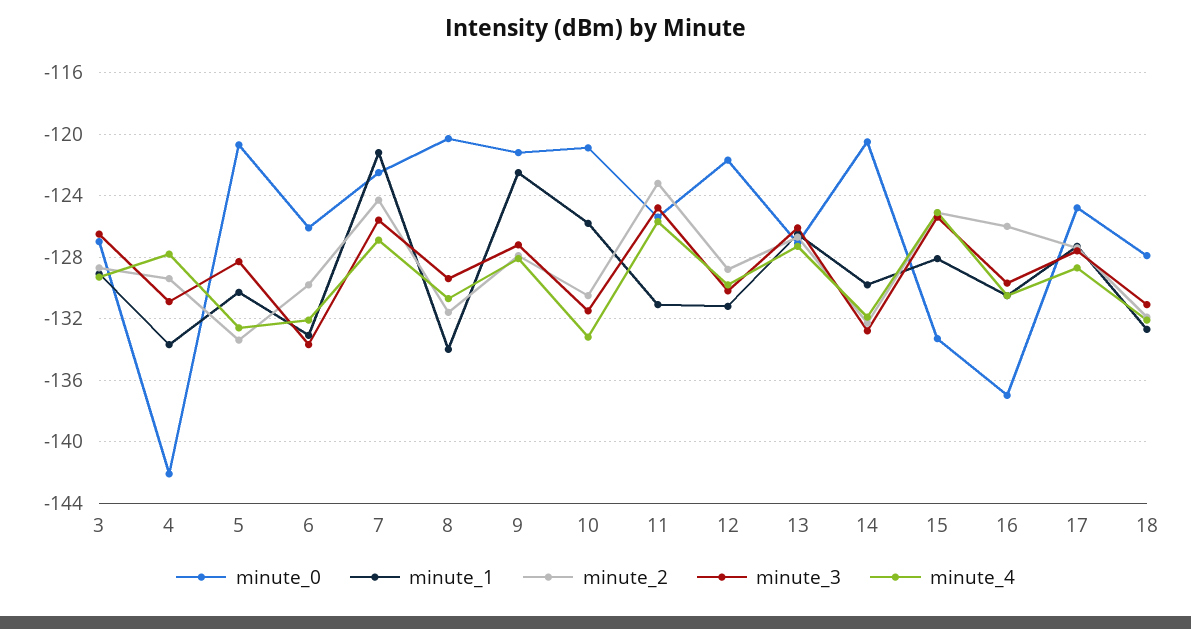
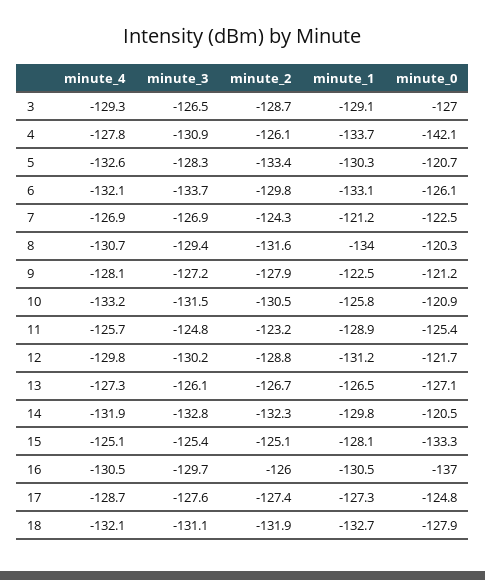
  {
    "minute_0": {
      "3": -127,
      "4": -142.1,
      "5": -120.7,
      "6": -126.1,
      "7": -122.5,
      "8": -120.3,
      "9": -121.2,
      "10": -120.9,
      "11": -125.4,
      "12": -121.7,
      "13": -127.1,
      "14": -120.5,
      "15": -133.3,
      "16": -137,
      "17": -124.8,
      "18": -127.9
    },
    "minute_1": {
      "3": -129.1,
      "4": -133.7,
      "5": -130.3,
      "6": -133.1,
      "7": -121.2,
      "8": -134,
      "9": -122.5,
      "10": -125.8,
-     "11": -131,
+     "11": -128.9,
      "12": -131.2,
      "13": -126.5,
      "14": -129.8,
      "15": -128.1,
      "16": -130.5,
      "17": -127.3,
      "18": -132.7
    },
    "minute_2": {
      "3": -128.7,
-     "4": -129.5,
+     "4": -126.1,
      "5": -133.4,
      "6": -129.8,
      "7": -124.3,
      "8": -131.6,
      "9": -127.9,
      "10": -130.5,
      "11": -123.2,
      "12": -128.8,
      "13": -126.7,
      "14": -132.3,
      "15": -125.1,
      "16": -126,
      "17": -127.4,
      "18": -131.9
    },
    "minute_3": {
      "3": -126.5,
      "4": -130.9,
      "5": -128.3,
      "6": -133.7,
-     "7": -125.5,
+     "7": -126.9,
      "8": -129.4,
      "9": -127.2,
      "10": -131.5,
      "11": -124.8,
      "12": -130.2,
      "13": -126.1,
      "14": -132.8,
      "15": -125.4,
      "16": -129.7,
      "17": -127.6,
      "18": -131.1
    },
    "minute_4": {
      "3": -129.3,
      "4": -127.8,
      "5": -132.6,
      "6": -132.1,
      "7": -126.9,
      "8": -130.7,
      "9": -128.1,
      "10": -133.2,
      "11": -125.7,
      "12": -129.8,
      "13": -127.3,
      "14": -131.9,
      "15": -125.1,
      "16": -130.5,
      "17": -128.7,
      "18": -132.1
    }
  }

